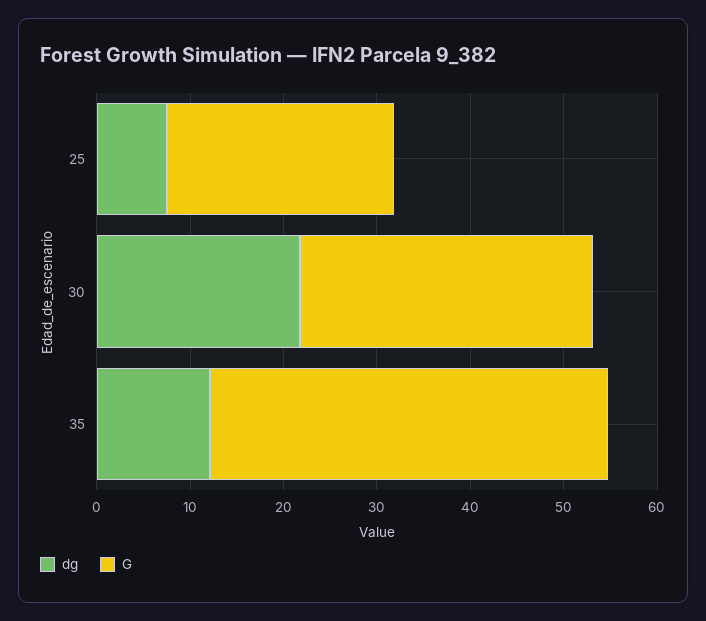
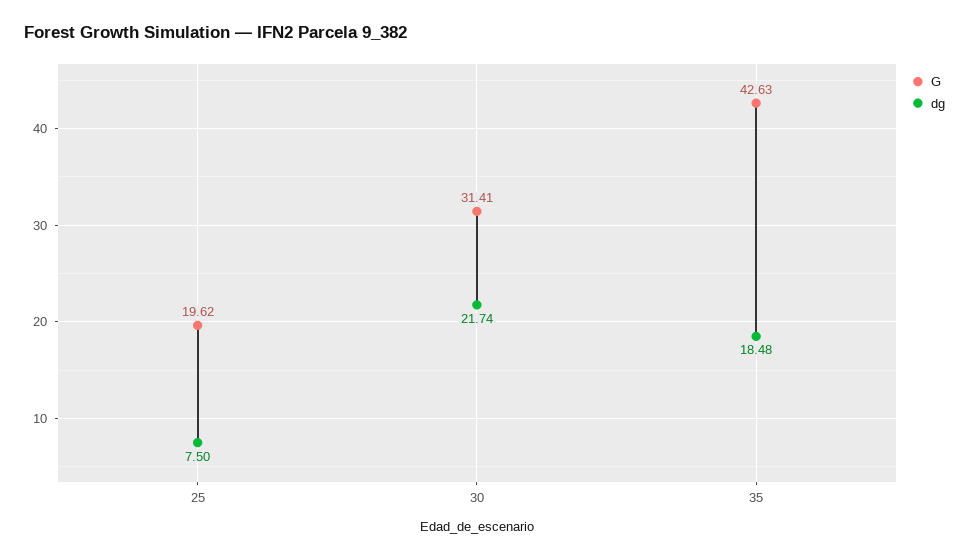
  {
    "dg": {
      "25": 7.5,
      "30": 21.74,
-     "35": 12
+     "35": 18.48
    },
    "G": {
-     "25": 24,
+     "25": 19.62,
      "30": 31.41,
      "35": 42.63
    }
  }

